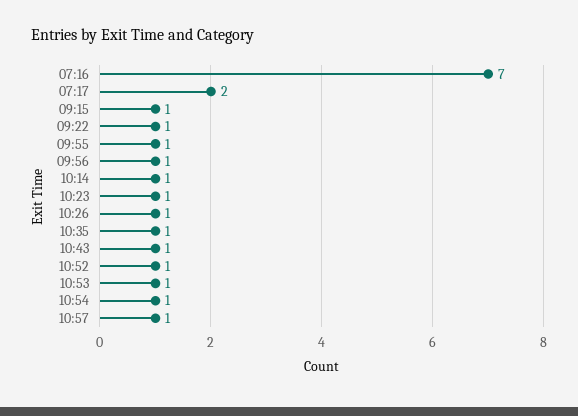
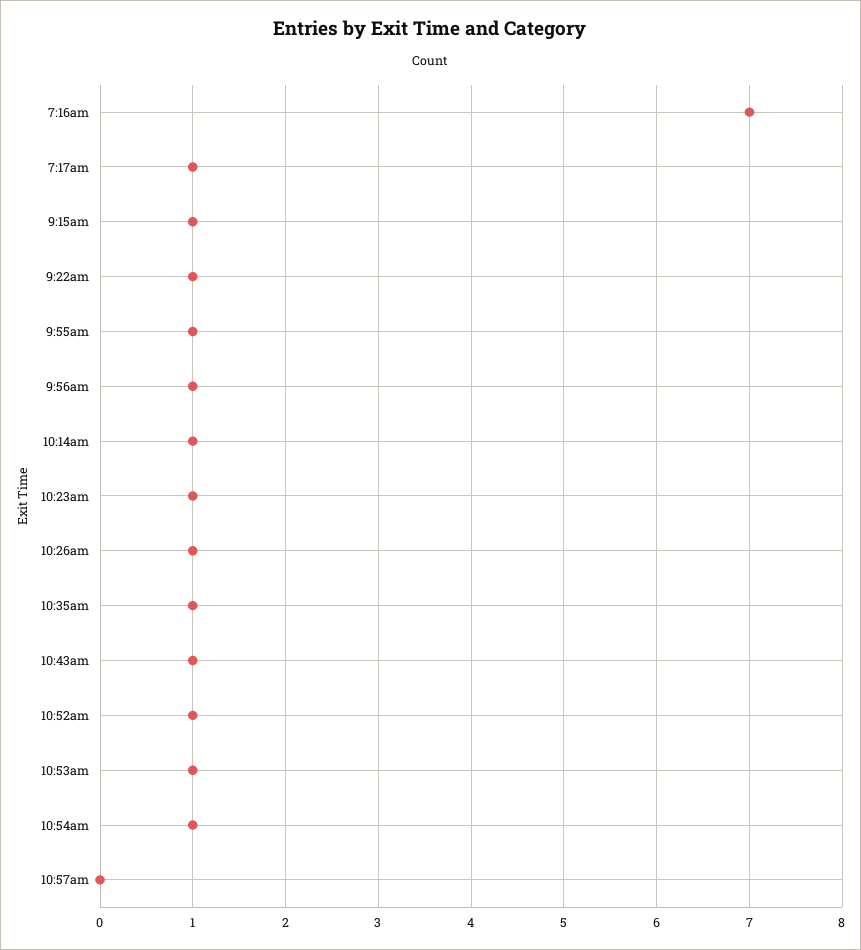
  {
    "07:16": 7,
-   "07:17": 2,
+   "07:17": 1,
    "09:15": 1,
    "09:22": 1,
    "09:55": 1,
    "09:56": 1,
    "10:14": 1,
    "10:23": 1,
    "10:26": 1,
    "10:35": 1,
    "10:43": 1,
    "10:52": 1,
    "10:53": 1,
    "10:54": 1,
-   "10:57": 1
+   "10:57": 0
  }

